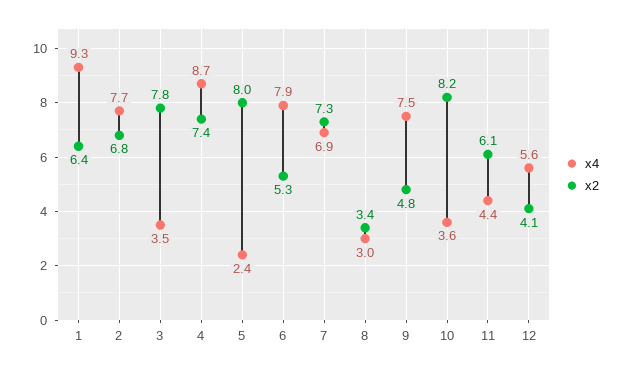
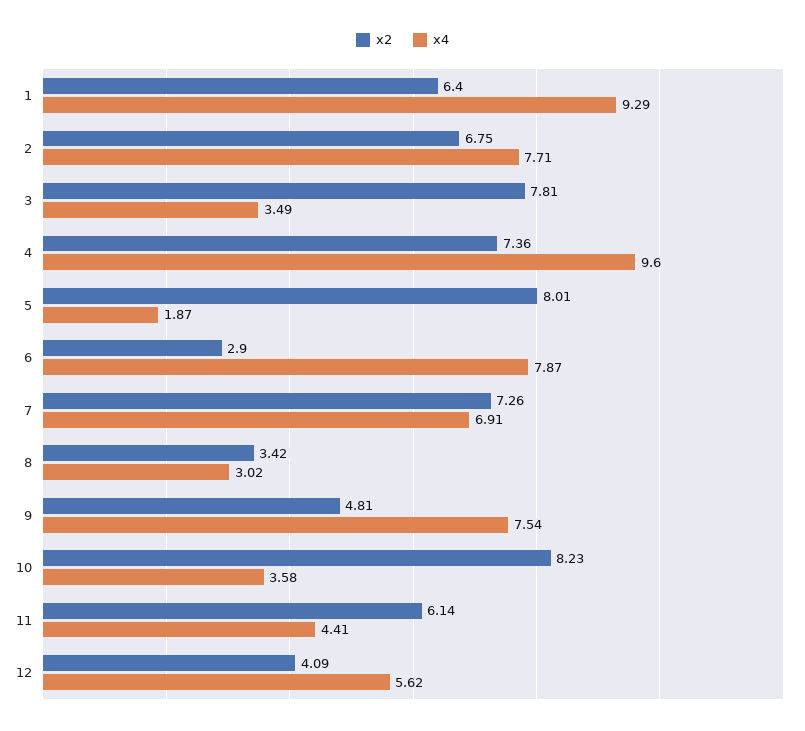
  {
    "x4": {
      "1": 9.29,
      "2": 7.71,
      "3": 3.49,
-     "4": 8.7,
+     "4": 9.6,
-     "5": 2.4,
+     "5": 1.87,
      "6": 7.87,
      "7": 6.91,
      "8": 3.02,
      "9": 7.54,
      "10": 3.58,
      "11": 4.41,
      "12": 5.62
    },
    "x2": {
      "1": 6.4,
      "2": 6.75,
      "3": 7.81,
      "4": 7.36,
      "5": 8.01,
-     "6": 5.3,
+     "6": 2.9,
      "7": 7.26,
      "8": 3.42,
      "9": 4.81,
      "10": 8.23,
      "11": 6.14,
      "12": 4.09
    }
  }

